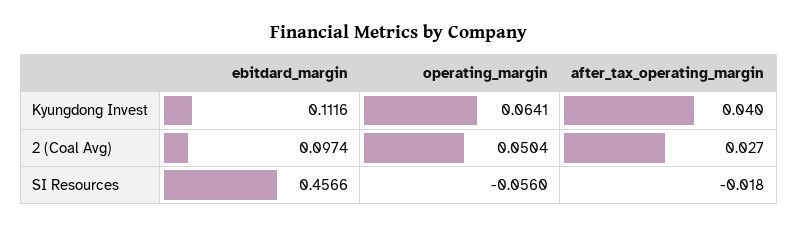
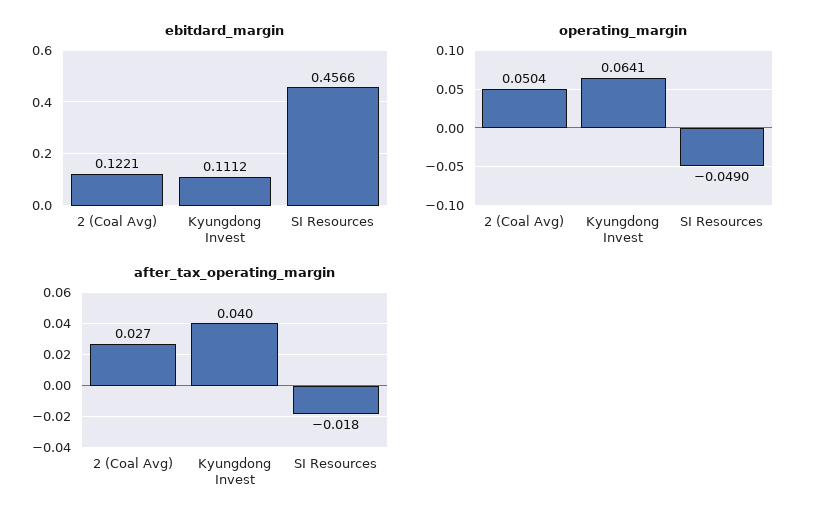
  {
    "ebitdard_margin": {
-     "Kyungdong Invest": 0.1116,
+     "Kyungdong Invest": 0.1112,
-     "2 (Coal Avg)": 0.0974,
+     "2 (Coal Avg)": 0.1221,
      "SI Resources": 0.4566
    },
    "operating_margin": {
      "Kyungdong Invest": 0.0641,
      "2 (Coal Avg)": 0.0504,
-     "SI Resources": -0.056
+     "SI Resources": -0.049
    },
    "after_tax_operating_margin": {
      "Kyungdong Invest": 0.04,
      "2 (Coal Avg)": 0.027,
      "SI Resources": -0.018
    }
  }

